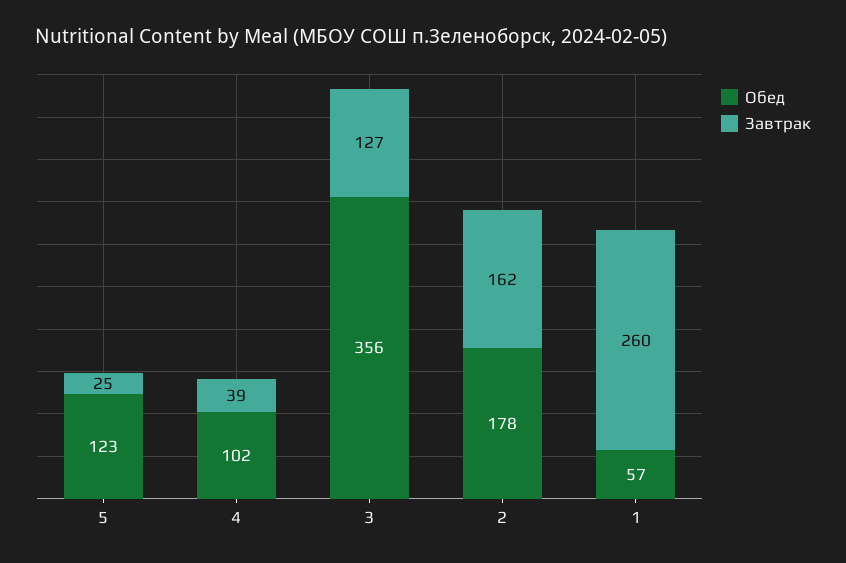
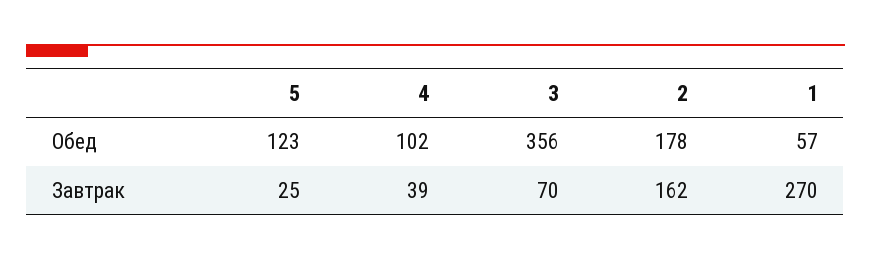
  {
    "Обед": {
      "5": 123,
      "4": 102,
      "3": 356,
      "2": 178,
      "1": 57
    },
    "Завтрак": {
      "5": 25,
      "4": 39,
-     "3": 127,
+     "3": 70,
      "2": 162,
-     "1": 260
+     "1": 270
    }
  }

